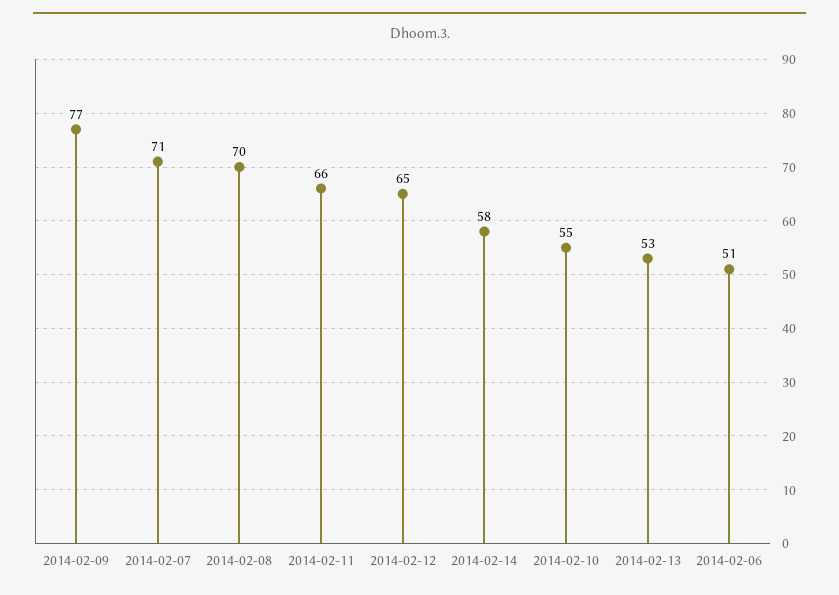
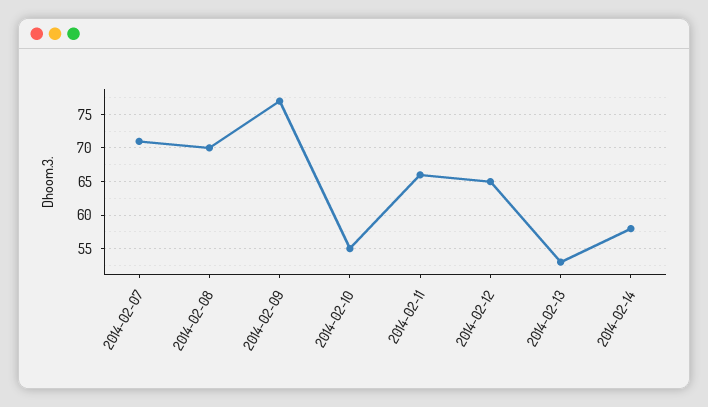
  {
    "2014-02-09": 77,
    "2014-02-07": 71,
    "2014-02-08": 70,
    "2014-02-11": 66,
    "2014-02-12": 65,
    "2014-02-14": 58,
    "2014-02-10": 55,
-   "2014-02-13": 53,
+   "2014-02-13": 53
-   "2014-02-06": 51
  }

